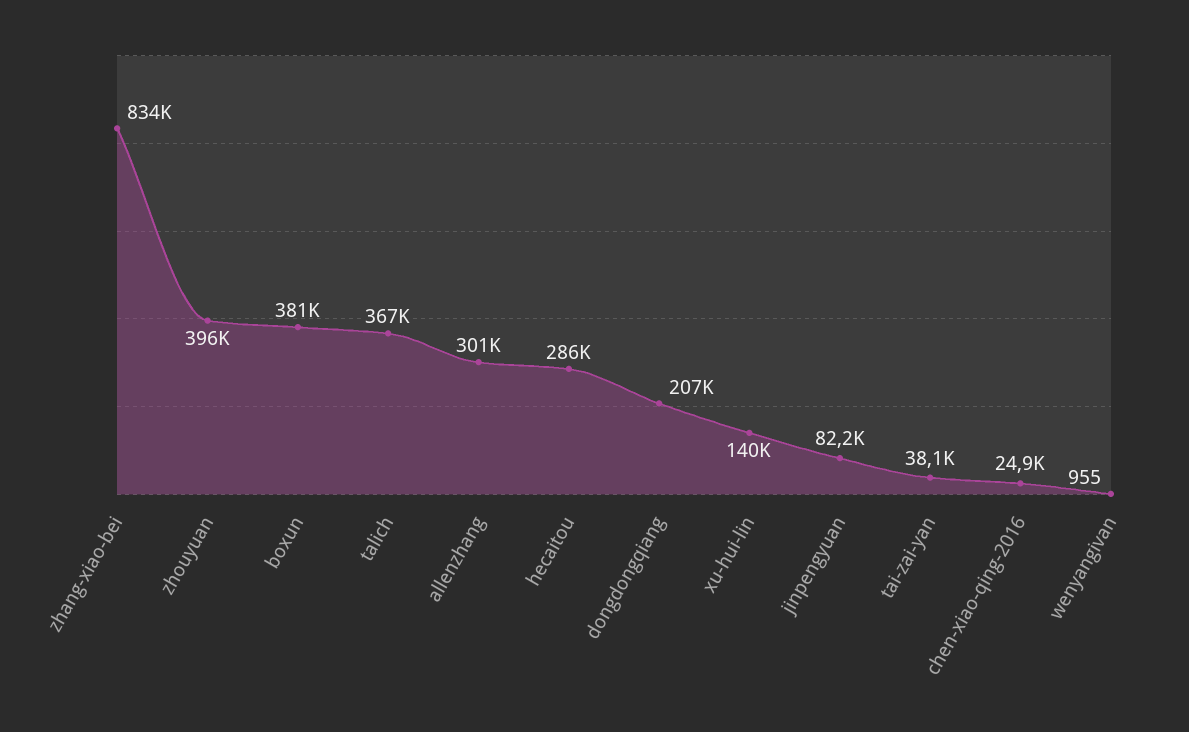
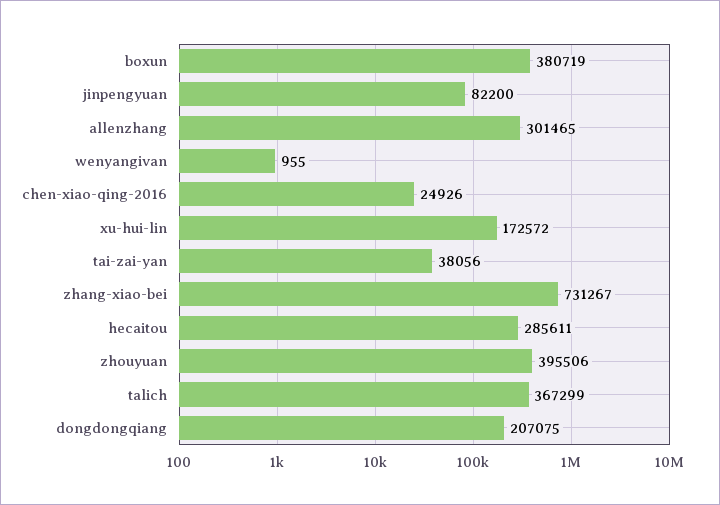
  {
-   "zhang-xiao-bei": 834000,
+   "zhang-xiao-bei": 731267,
    "zhouyuan": 395506,
    "boxun": 380719,
    "talich": 367299,
    "allenzhang": 301465,
    "hecaitou": 285611,
    "dongdongqiang": 207075,
-   "xu-hui-lin": 140000,
+   "xu-hui-lin": 172572,
    "jinpengyuan": 82200,
    "tai-zai-yan": 38056,
    "chen-xiao-qing-2016": 24926,
    "wenyangivan": 955
  }

